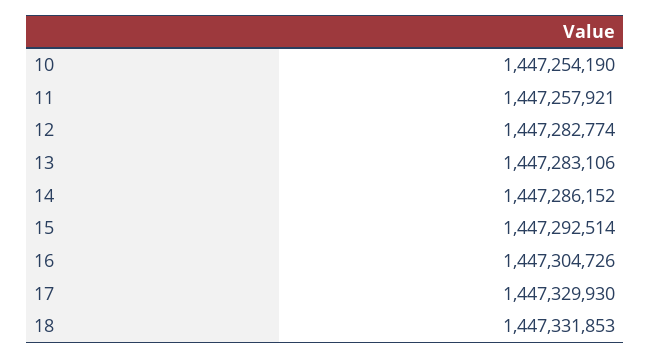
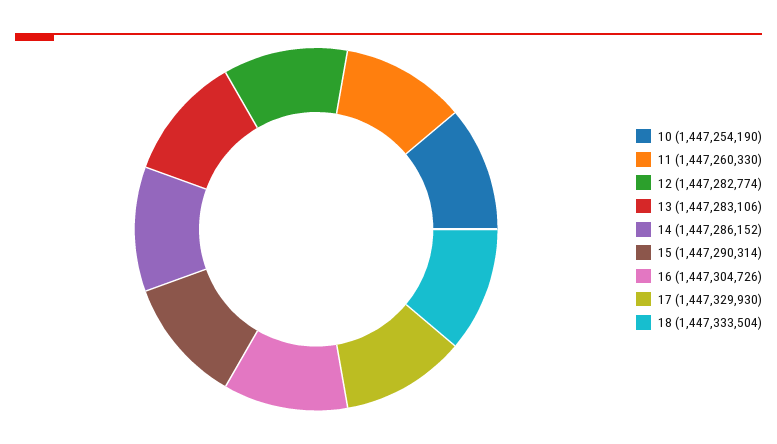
  {
    "10": 1447254190,
-   "11": 1447257921,
+   "11": 1447260330,
    "12": 1447282774,
    "13": 1447283106,
    "14": 1447286152,
-   "15": 1447292514,
+   "15": 1447290314,
    "16": 1447304726,
    "17": 1447329930,
-   "18": 1447331853
+   "18": 1447333504
  }

